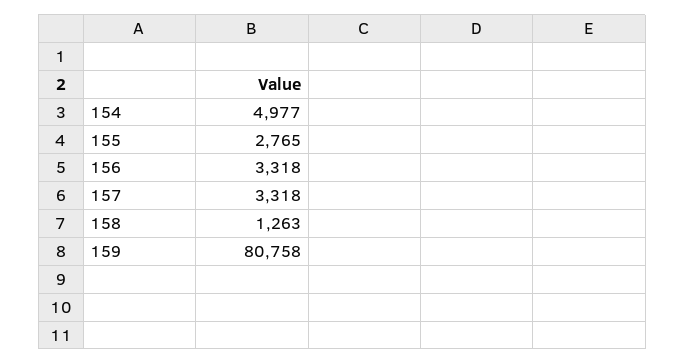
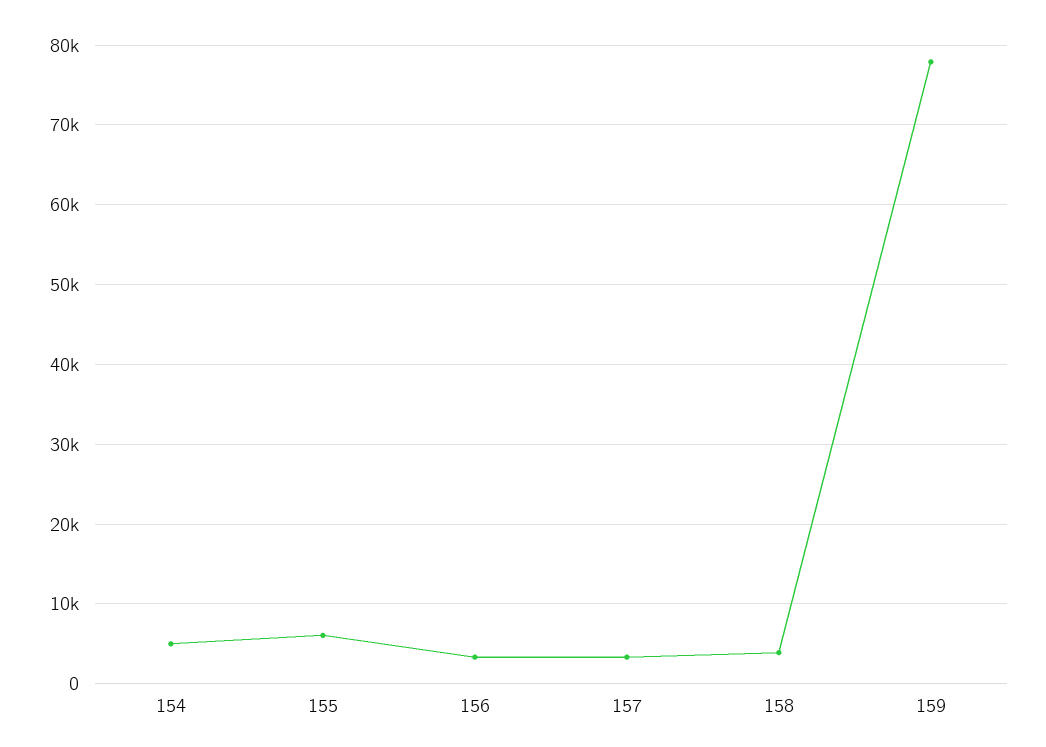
  {
    "154": 4977,
-   "155": 2765,
+   "155": 6000,
    "156": 3318,
    "157": 3318,
-   "158": 1263,
+   "158": 4000,
-   "159": 80758
+   "159": 78000
  }

